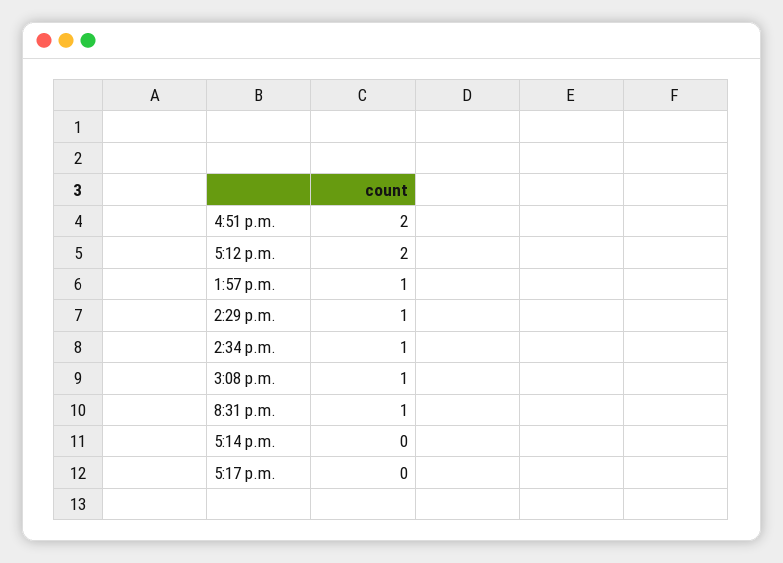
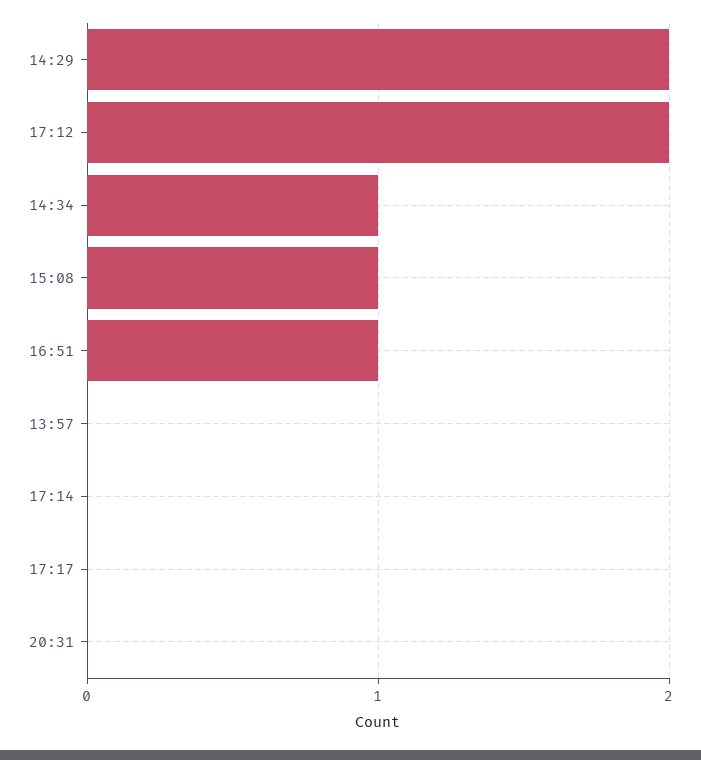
  {
-   "4:51 p.m.": 2,
+   "4:51 p.m.": 1,
    "5:12 p.m.": 2,
-   "1:57 p.m.": 1,
+   "1:57 p.m.": 0,
-   "2:29 p.m.": 1,
+   "2:29 p.m.": 2,
    "2:34 p.m.": 1,
    "3:08 p.m.": 1,
-   "8:31 p.m.": 1,
+   "8:31 p.m.": 0,
    "5:14 p.m.": 0,
    "5:17 p.m.": 0
  }

